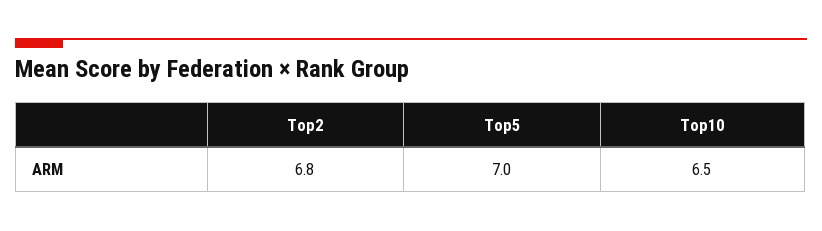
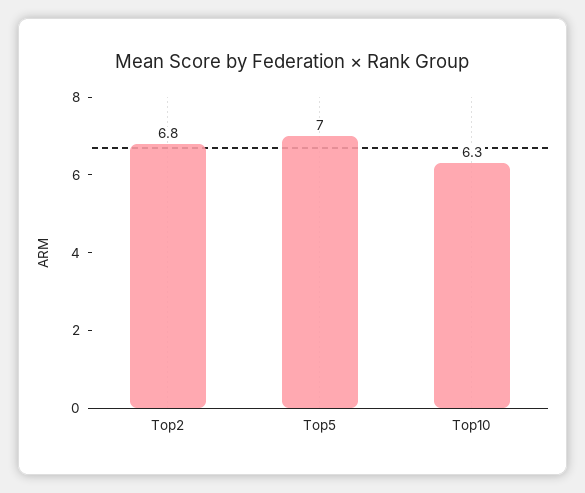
  {
    "Top2": 6.8,
    "Top5": 7,
-   "Top10": 6.5
+   "Top10": 6.3
  }

